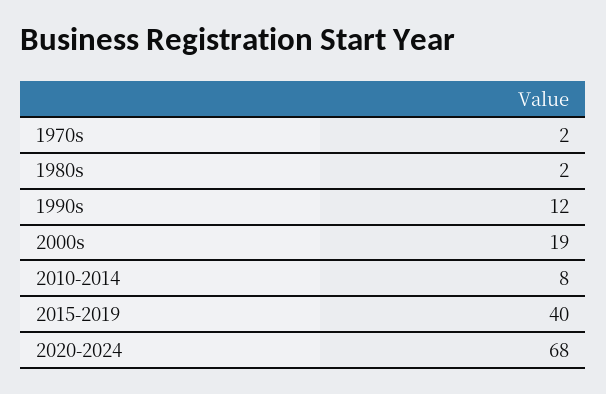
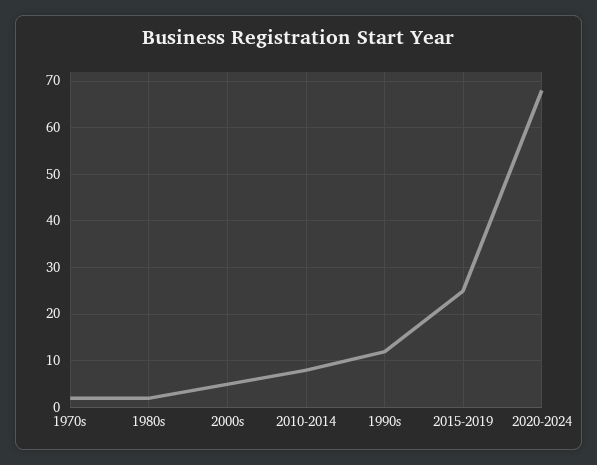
  {
    "1970s": 2,
    "1980s": 2,
    "1990s": 12,
-   "2000s": 19,
+   "2000s": 5,
    "2010-2014": 8,
-   "2015-2019": 40,
+   "2015-2019": 25,
    "2020-2024": 68
  }

